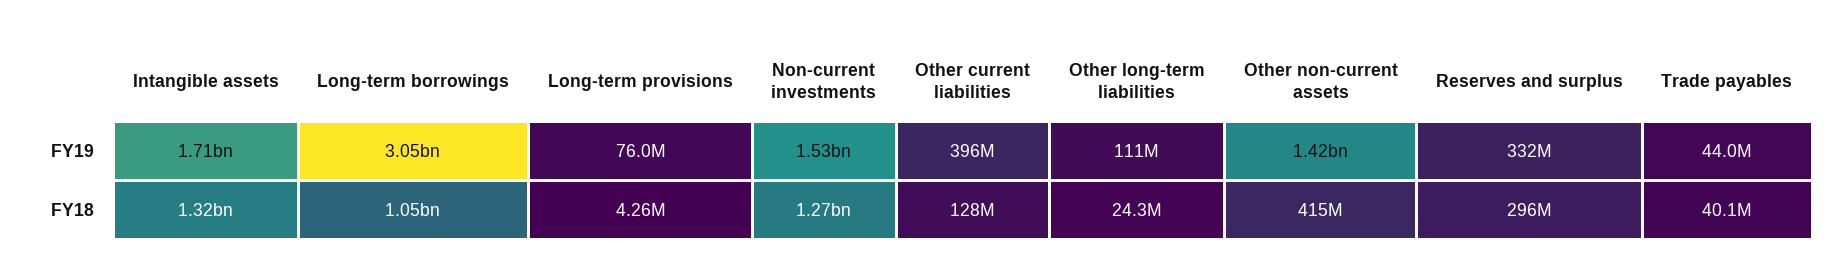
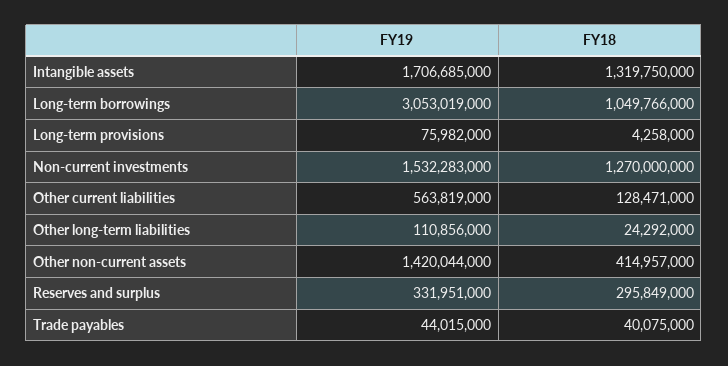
  {
    "Intangible assets": {
      "FY19": 1706685000,
      "FY18": 1319750000
    },
    "Long-term borrowings": {
      "FY19": 3053019000,
      "FY18": 1049766000
    },
    "Long-term provisions": {
      "FY19": 75982000,
      "FY18": 4258000
    },
    "Non-current investments": {
      "FY19": 1532283000,
      "FY18": 1270000000
    },
    "Other current liabilities": {
-     "FY19": 396000000,
+     "FY19": 563819000,
      "FY18": 128471000
    },
    "Other long-term liabilities": {
      "FY19": 110856000,
      "FY18": 24292000
    },
    "Other non-current assets": {
      "FY19": 1420044000,
      "FY18": 414957000
    },
    "Reserves and surplus": {
      "FY19": 331951000,
      "FY18": 295849000
    },
    "Trade payables": {
      "FY19": 44015000,
      "FY18": 40075000
    }
  }

